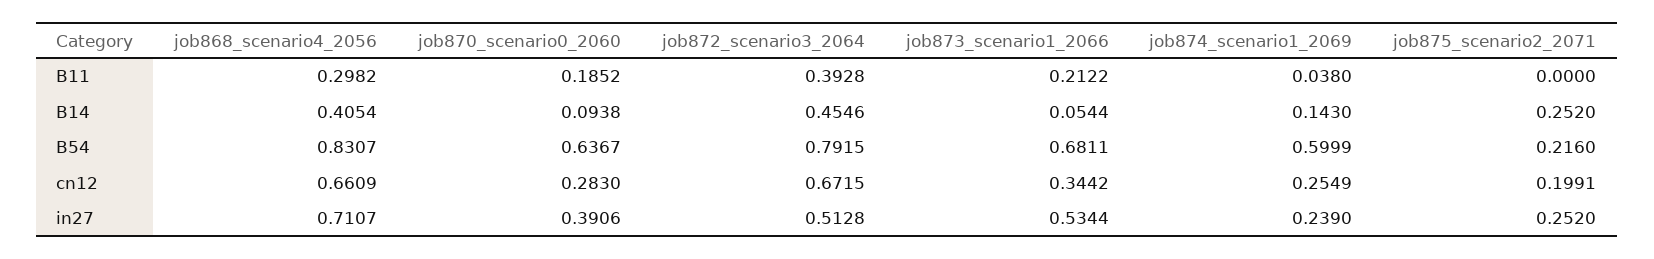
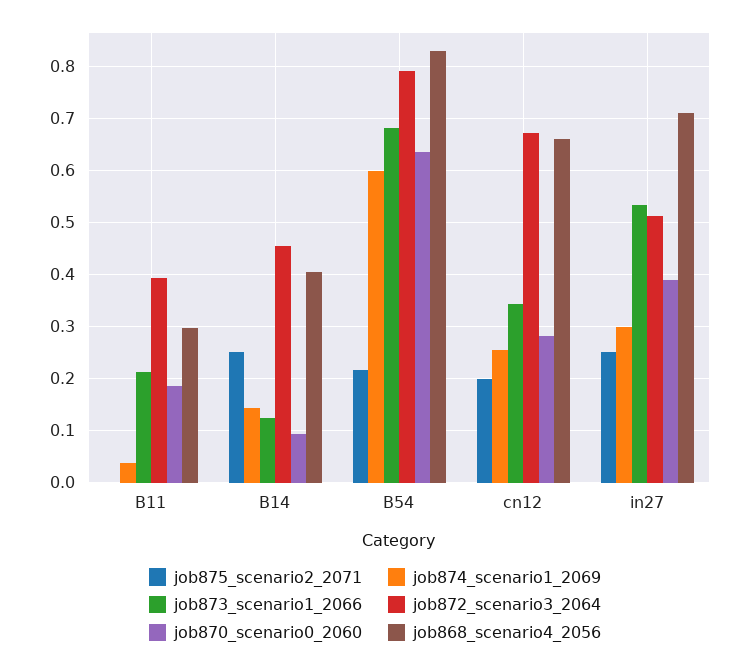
  {
    "job868_scenario4_2056": {
      "B11": 0.2982,
      "B14": 0.4054,
      "B54": 0.8307,
      "cn12": 0.6609,
      "in27": 0.7107
    },
    "job870_scenario0_2060": {
      "B11": 0.1852,
      "B14": 0.0938,
      "B54": 0.6367,
      "cn12": 0.283,
      "in27": 0.3906
    },
    "job872_scenario3_2064": {
      "B11": 0.3928,
      "B14": 0.4546,
      "B54": 0.7915,
      "cn12": 0.6715,
      "in27": 0.5128
    },
    "job873_scenario1_2066": {
      "B11": 0.2122,
-     "B14": 0.0544,
+     "B14": 0.12,
      "B54": 0.6811,
      "cn12": 0.3442,
      "in27": 0.5344
    },
    "job874_scenario1_2069": {
      "B11": 0.038,
      "B14": 0.143,
      "B54": 0.5999,
      "cn12": 0.2549,
-     "in27": 0.239
+     "in27": 0.3
    },
    "job875_scenario2_2071": {
      "B11": 0,
      "B14": 0.252,
      "B54": 0.216,
      "cn12": 0.1991,
      "in27": 0.252
    }
  }

